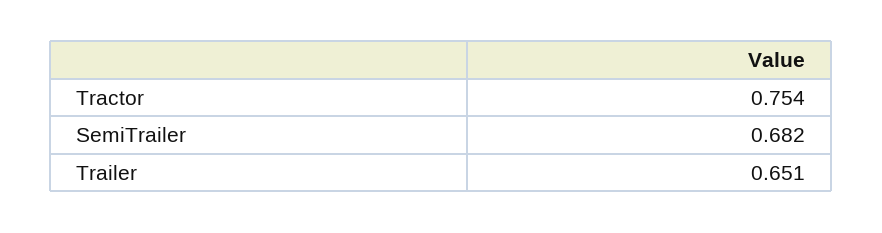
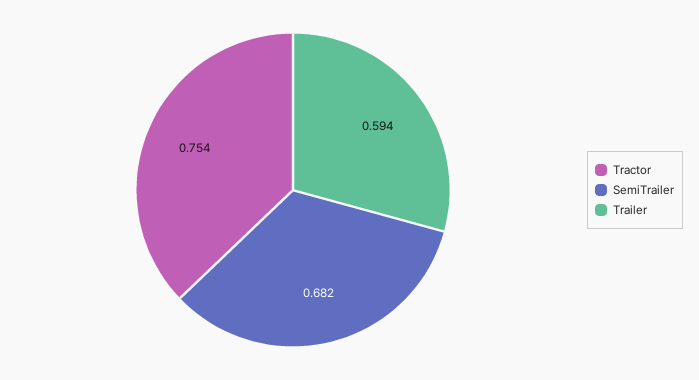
  {
    "Tractor": 0.754,
    "SemiTrailer": 0.682,
-   "Trailer": 0.651
+   "Trailer": 0.594
  }

